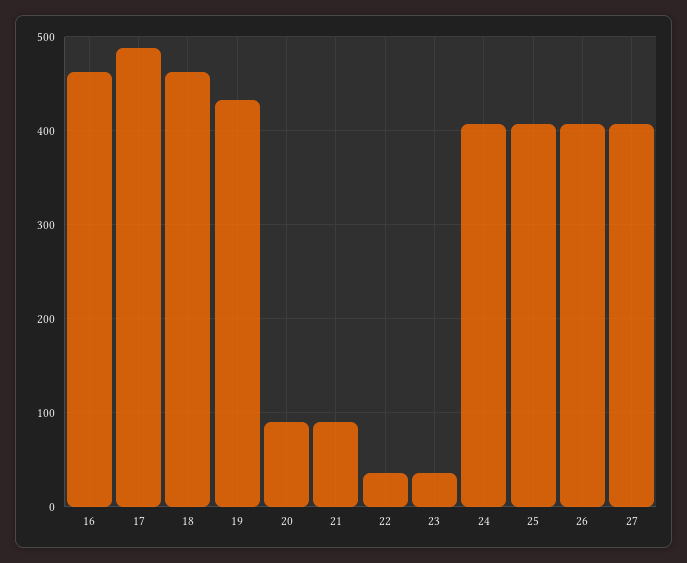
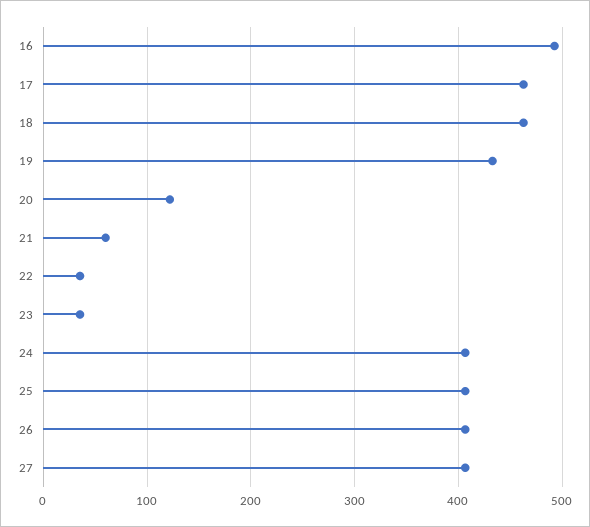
  {
-   "16": 460,
+   "16": 490,
-   "17": 490,
+   "17": 460,
    "18": 460,
    "19": 430,
-   "20": 90,
+   "20": 120,
-   "21": 90,
+   "21": 60,
    "22": 40,
    "23": 40,
    "24": 410,
    "25": 410,
    "26": 410,
    "27": 410
  }

